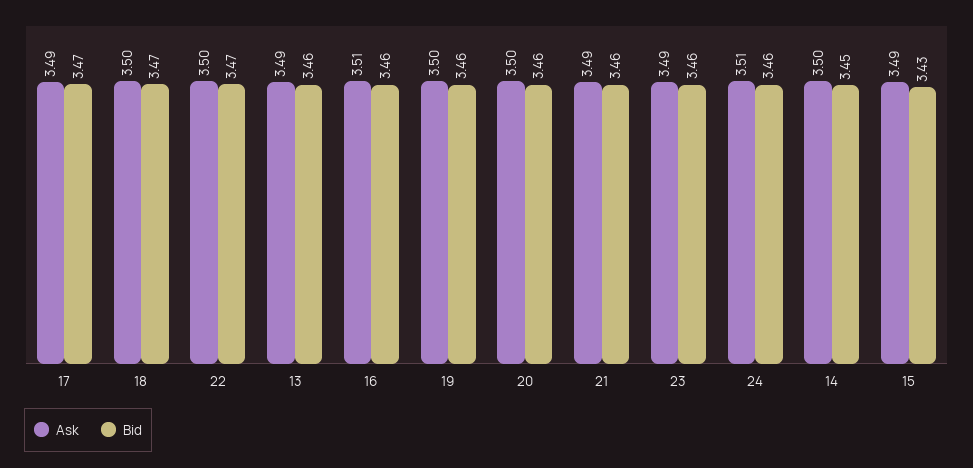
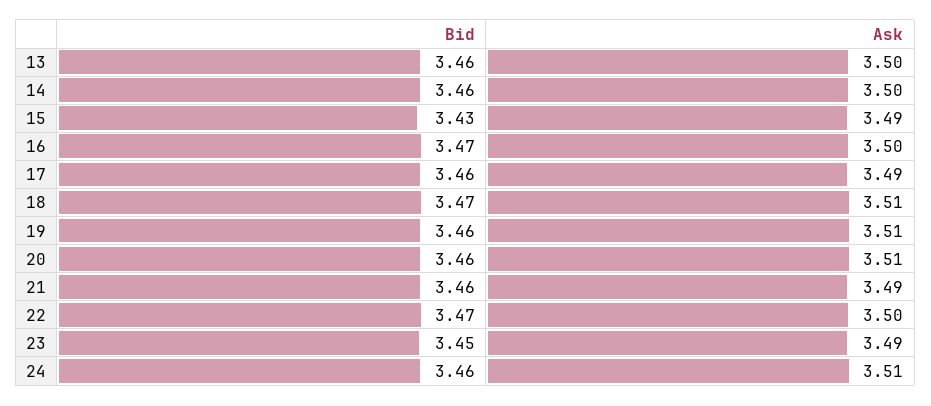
  {
    "Ask": {
      "17": 3.49,
-     "18": 3.5,
+     "18": 3.51,
      "22": 3.5,
-     "13": 3.49,
+     "13": 3.5,
-     "16": 3.51,
+     "16": 3.5,
-     "19": 3.5,
+     "19": 3.51,
-     "20": 3.5,
+     "20": 3.51,
      "21": 3.49,
      "23": 3.49,
      "24": 3.51,
      "14": 3.5,
      "15": 3.49
    },
    "Bid": {
-     "17": 3.47,
+     "17": 3.46,
      "18": 3.47,
      "22": 3.47,
      "13": 3.46,
-     "16": 3.46,
+     "16": 3.47,
      "19": 3.46,
      "20": 3.46,
      "21": 3.46,
-     "23": 3.46,
+     "23": 3.45,
      "24": 3.46,
-     "14": 3.45,
+     "14": 3.46,
      "15": 3.43
    }
  }

